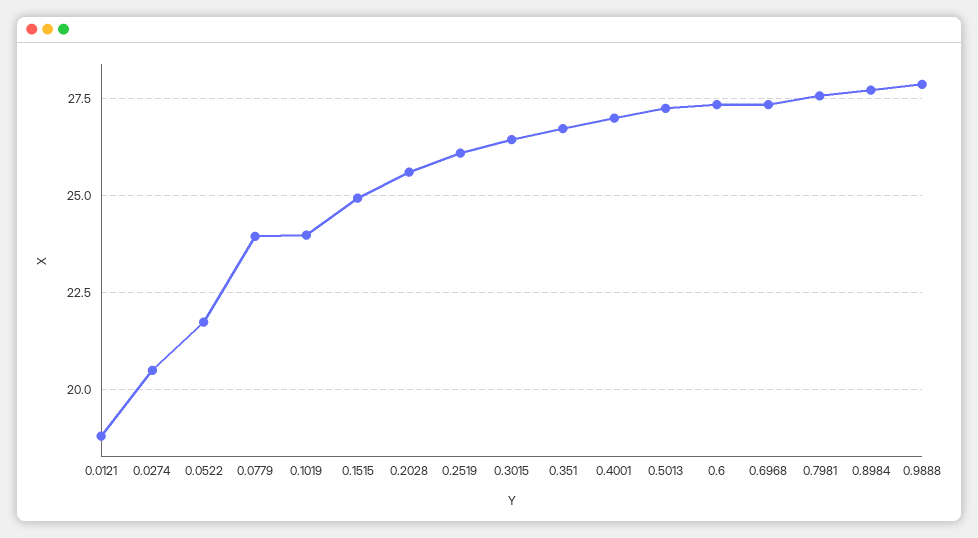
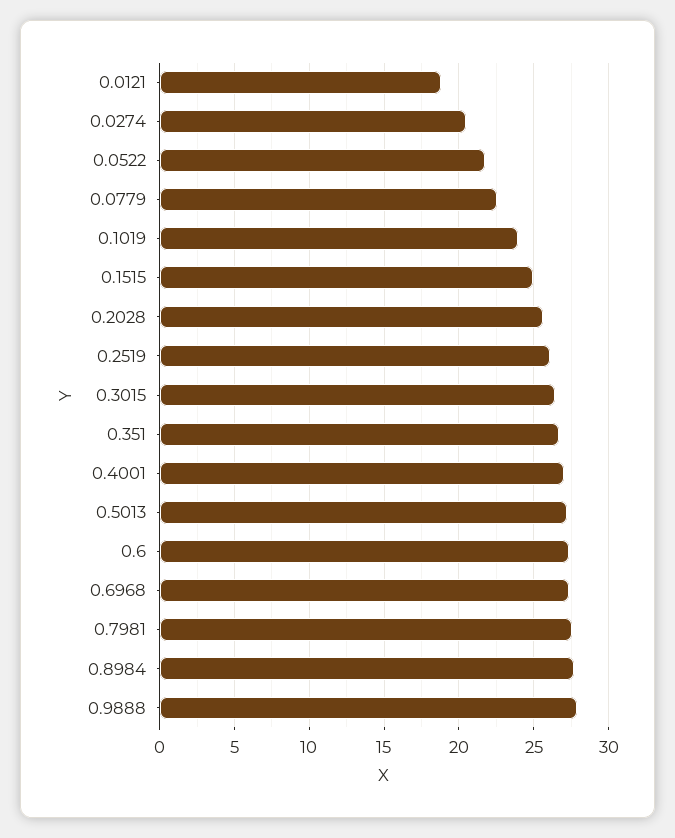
  {
    "0.0121": 18.75,
    "0.0274": 20.5,
    "0.0522": 21.75,
-   "0.0779": 24,
+   "0.0779": 22.5,
    "0.1019": 24,
    "0.1515": 25,
    "0.2028": 25.5,
    "0.2519": 26,
    "0.3015": 26.5,
    "0.351": 26.75,
    "0.4001": 27,
    "0.5013": 27.25,
    "0.6": 27.25,
    "0.6968": 27.25,
    "0.7981": 27.5,
    "0.8984": 27.75,
    "0.9888": 27.75
  }

